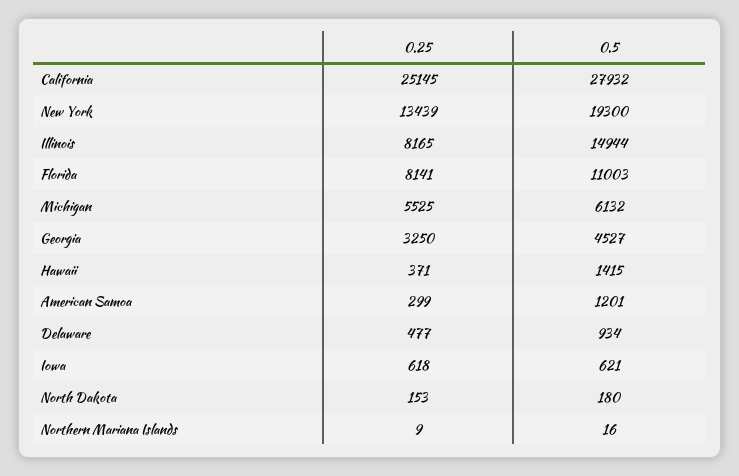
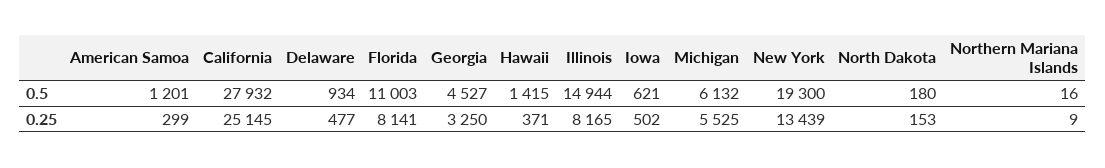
  {
    "0.25": {
      "California": 25145,
      "New York": 13439,
      "Illinois": 8165,
      "Florida": 8141,
      "Michigan": 5525,
      "Georgia": 3250,
      "Hawaii": 371,
      "American Samoa": 299,
      "Delaware": 477,
-     "Iowa": 618,
+     "Iowa": 502,
      "North Dakota": 153,
      "Northern Mariana Islands": 9
    },
    "0.5": {
      "California": 27932,
      "New York": 19300,
      "Illinois": 14944,
      "Florida": 11003,
      "Michigan": 6132,
      "Georgia": 4527,
      "Hawaii": 1415,
      "American Samoa": 1201,
      "Delaware": 934,
      "Iowa": 621,
      "North Dakota": 180,
      "Northern Mariana Islands": 16
    }
  }

